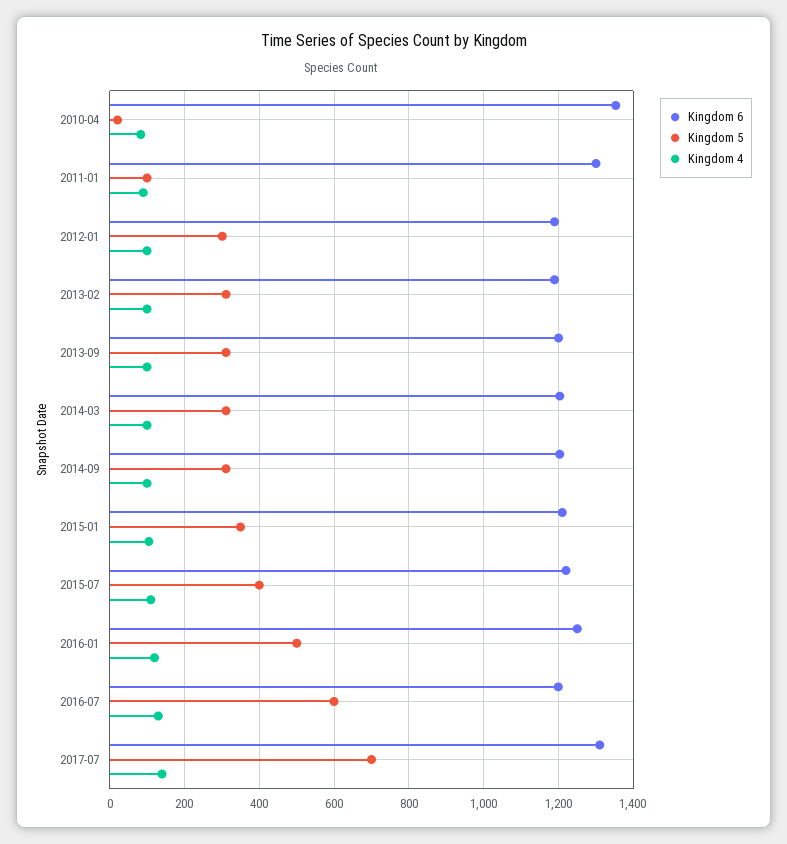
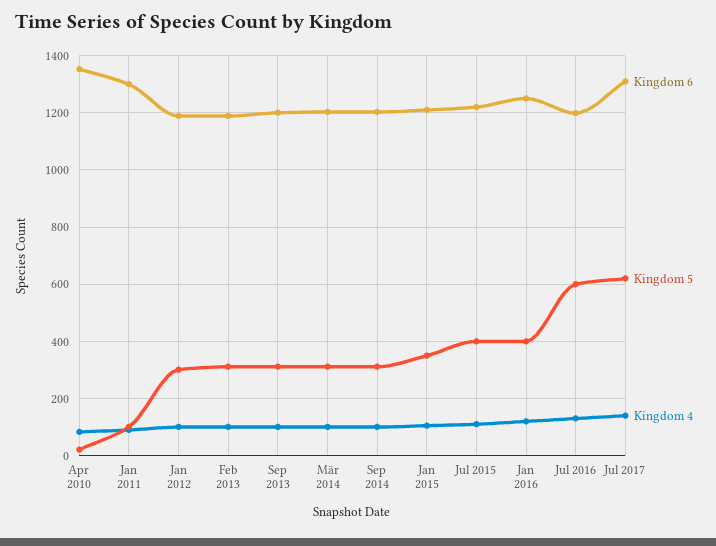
  {
    "Kingdom 6": {
      "2010-04": 1360,
      "2011-01": 1300,
      "2012-01": 1180,
      "2013-02": 1180,
      "2013-09": 1200,
      "2014-03": 1200,
      "2014-09": 1200,
      "2015-01": 1220,
      "2015-07": 1220,
      "2016-01": 1260,
      "2016-07": 1200,
      "2017-07": 1320
    },
    "Kingdom 5": {
      "2010-04": 20,
      "2011-01": 100,
      "2012-01": 300,
      "2013-02": 320,
      "2013-09": 320,
      "2014-03": 320,
      "2014-09": 320,
      "2015-01": 360,
      "2015-07": 400,
-     "2016-01": 500,
+     "2016-01": 400,
      "2016-07": 600,
-     "2017-07": 700
+     "2017-07": 625
    },
    "Kingdom 4": {
      "2010-04": 80,
      "2011-01": 100,
      "2012-01": 100,
      "2013-02": 100,
      "2013-09": 100,
      "2014-03": 100,
      "2014-09": 100,
      "2015-01": 100,
      "2015-07": 120,
      "2016-01": 120,
      "2016-07": 140,
      "2017-07": 140
    }
  }

